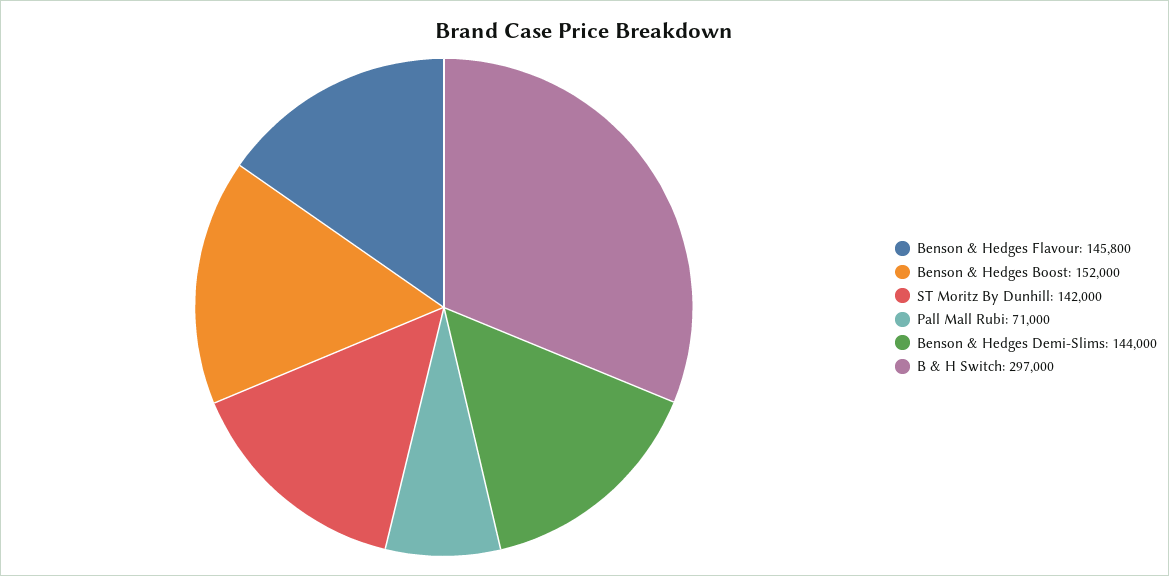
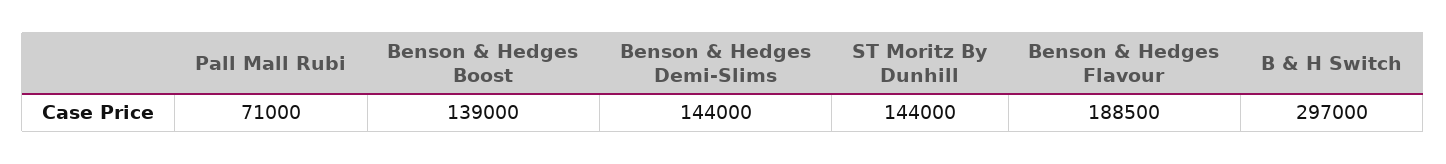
  {
-   "Benson & Hedges Flavour": 145800,
+   "Benson & Hedges Flavour": 188500,
-   "Benson & Hedges Boost": 152000,
+   "Benson & Hedges Boost": 139000,
-   "ST Moritz By Dunhill": 142000,
+   "ST Moritz By Dunhill": 144000,
    "Pall Mall Rubi": 71000,
    "Benson & Hedges Demi-Slims": 144000,
    "B & H Switch": 297000
  }

